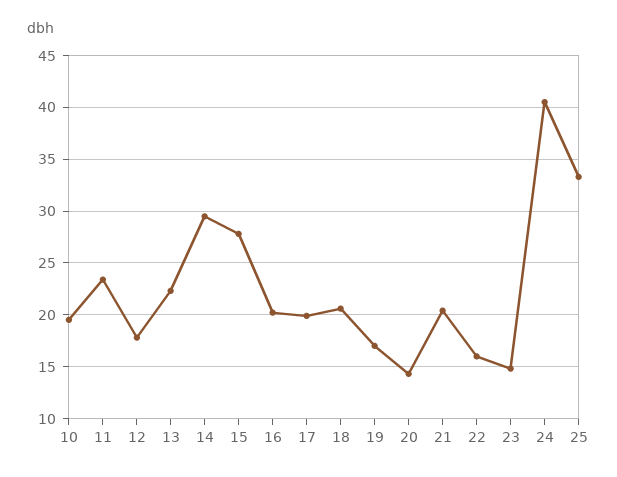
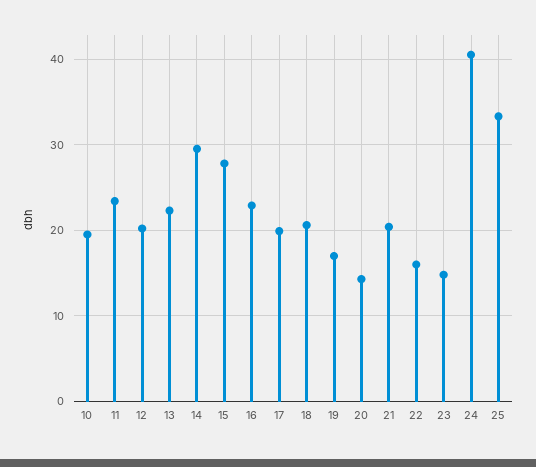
  {
    "10": 20,
    "11": 23,
-   "12": 18,
+   "12": 20,
    "13": 22,
    "14": 30,
    "15": 28,
-   "16": 20,
+   "16": 23,
    "17": 20,
    "18": 21,
    "19": 17,
    "20": 14,
    "21": 20,
    "22": 16,
    "23": 15,
    "24": 41,
    "25": 33
  }

